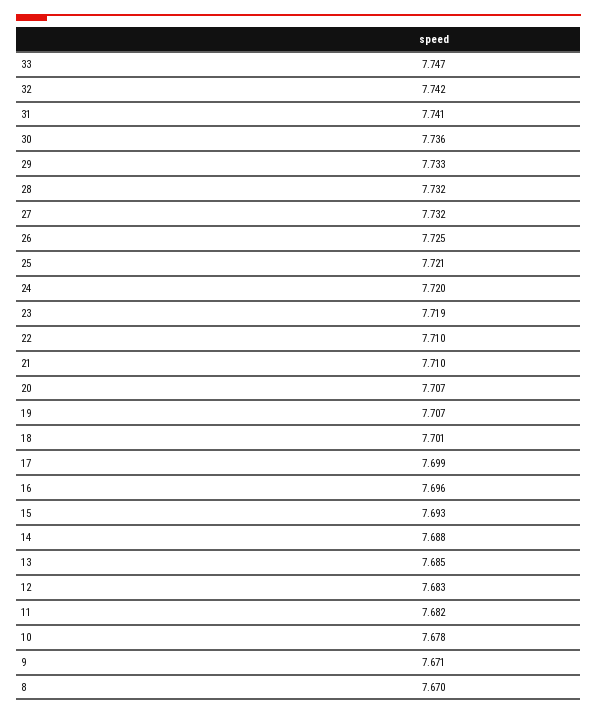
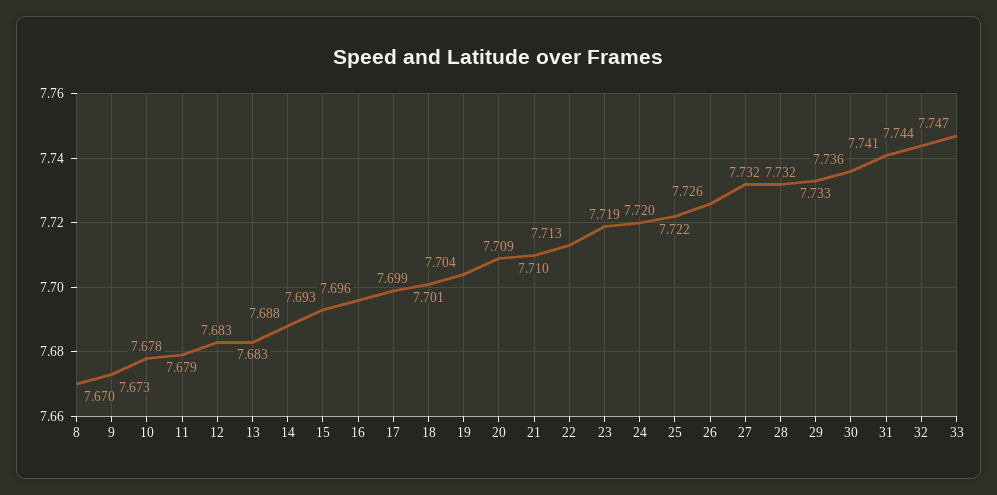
  {
    "33": 7.747,
-   "32": 7.742,
+   "32": 7.744,
    "31": 7.741,
    "30": 7.736,
    "29": 7.733,
    "28": 7.732,
    "27": 7.732,
-   "26": 7.725,
+   "26": 7.726,
-   "25": 7.721,
+   "25": 7.722,
    "24": 7.72,
    "23": 7.719,
-   "22": 7.71,
+   "22": 7.713,
    "21": 7.71,
-   "20": 7.707,
+   "20": 7.709,
-   "19": 7.707,
+   "19": 7.704,
    "18": 7.701,
    "17": 7.699,
    "16": 7.696,
    "15": 7.693,
    "14": 7.688,
-   "13": 7.685,
+   "13": 7.683,
    "12": 7.683,
-   "11": 7.682,
+   "11": 7.679,
    "10": 7.678,
-   "9": 7.671,
+   "9": 7.673,
    "8": 7.67
  }

